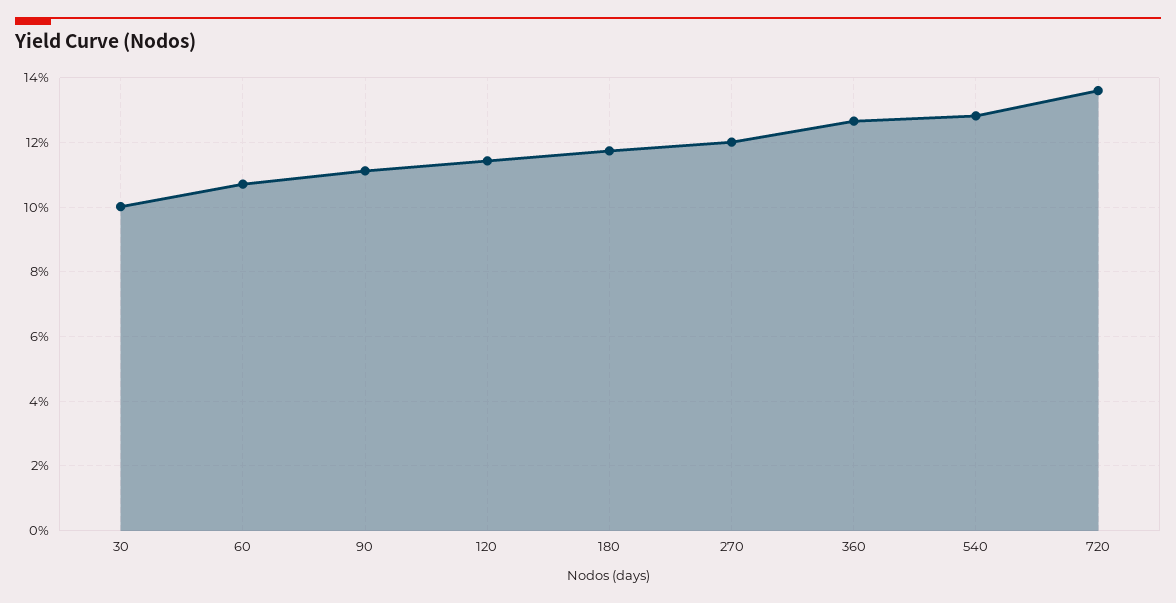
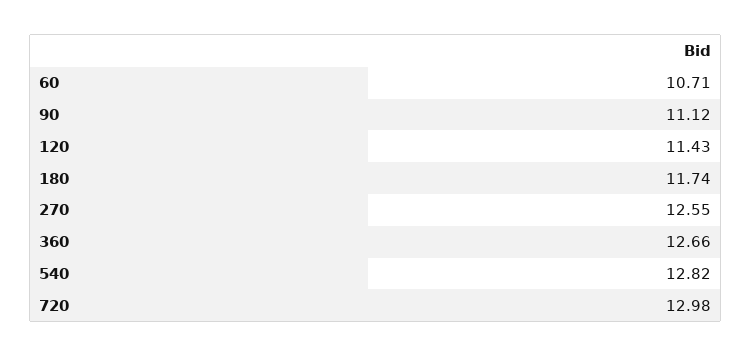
  {
-   "30": 10,
    "60": 10.71,
    "90": 11.12,
    "120": 11.43,
    "180": 11.74,
-   "270": 12,
+   "270": 12.55,
    "360": 12.66,
    "540": 12.82,
-   "720": 13.6
+   "720": 12.98
  }

